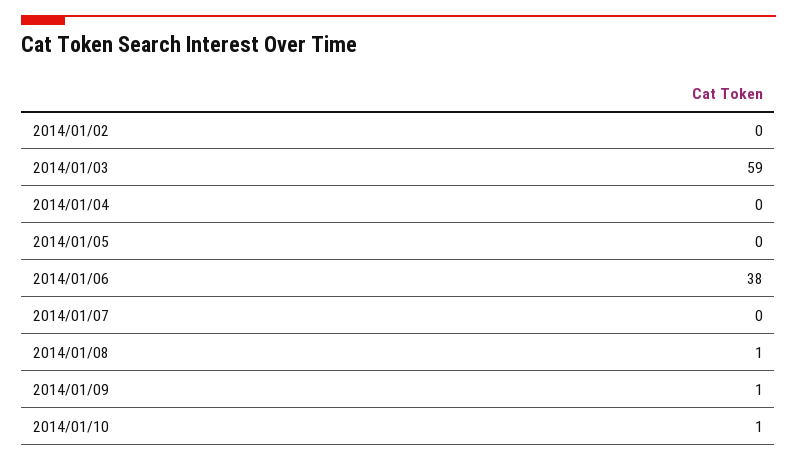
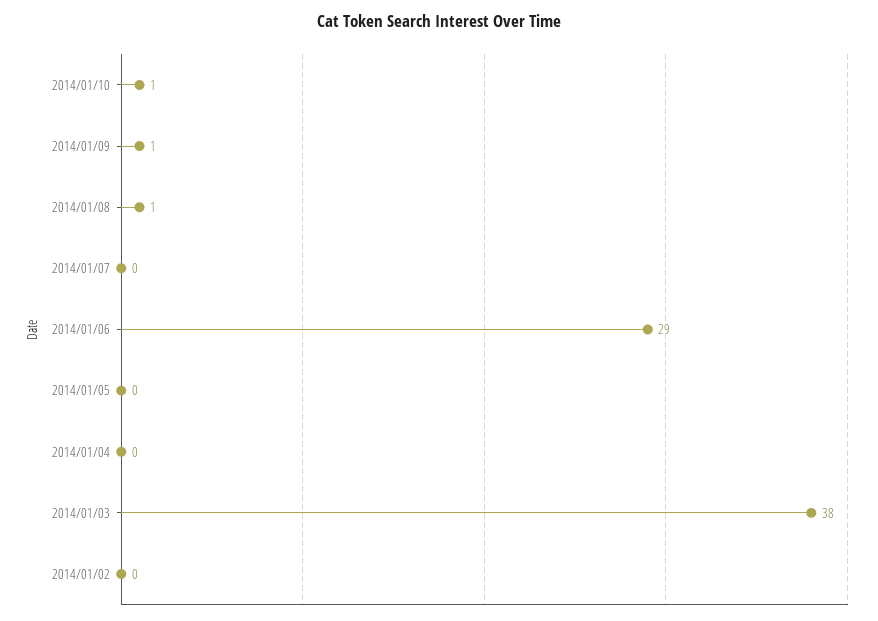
  {
    "2014/01/02": 0,
-   "2014/01/03": 59,
+   "2014/01/03": 38,
    "2014/01/04": 0,
    "2014/01/05": 0,
-   "2014/01/06": 38,
+   "2014/01/06": 29,
    "2014/01/07": 0,
    "2014/01/08": 1,
    "2014/01/09": 1,
    "2014/01/10": 1
  }

